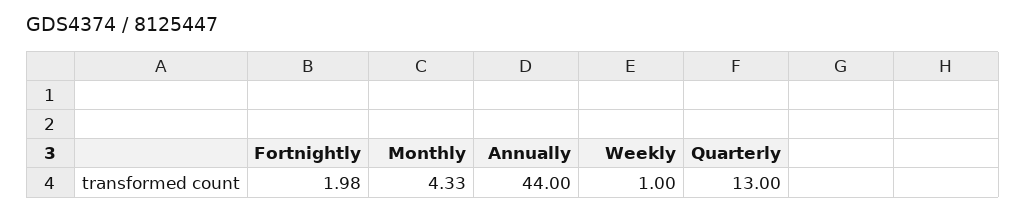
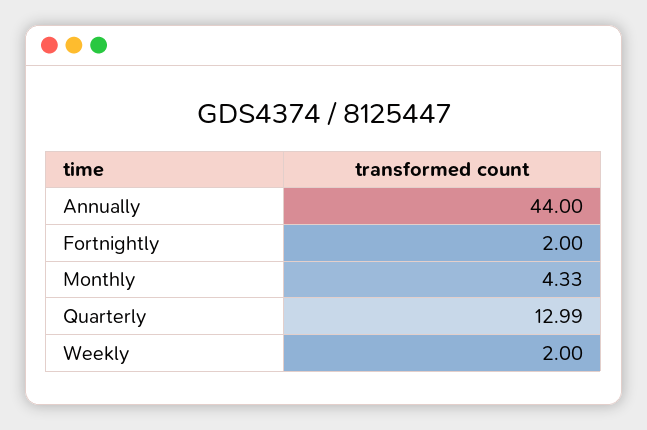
  {
-   "Fortnightly": 1.98,
+   "Fortnightly": 2,
    "Monthly": 4.33,
    "Annually": 44,
-   "Weekly": 1,
+   "Weekly": 2,
-   "Quarterly": 13
+   "Quarterly": 12.99
  }

